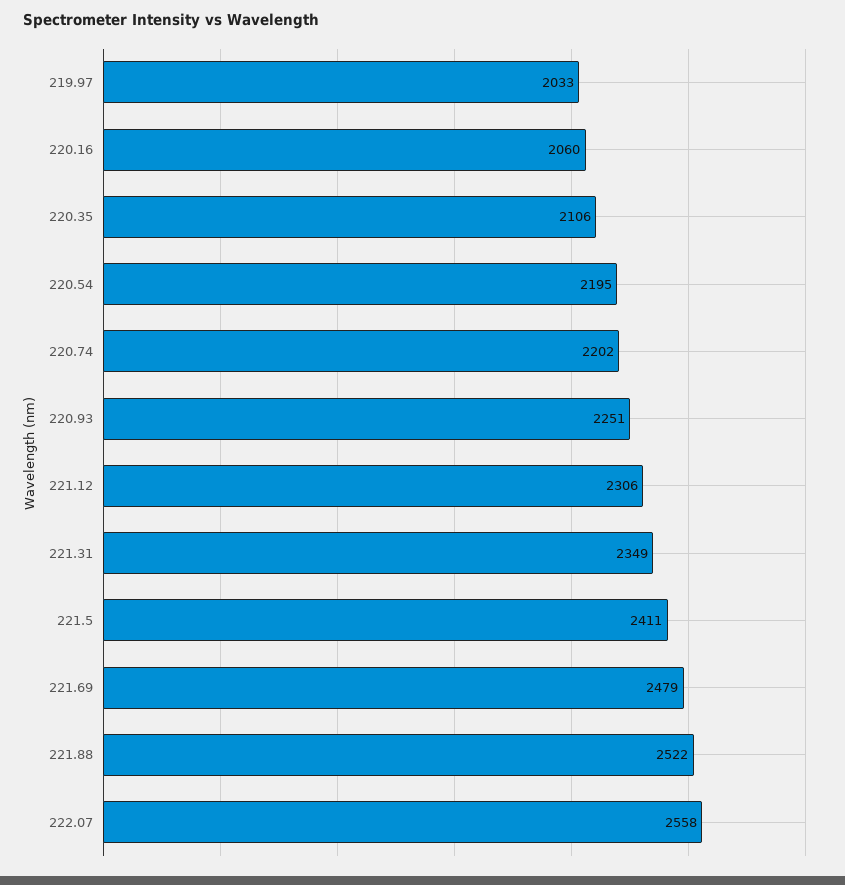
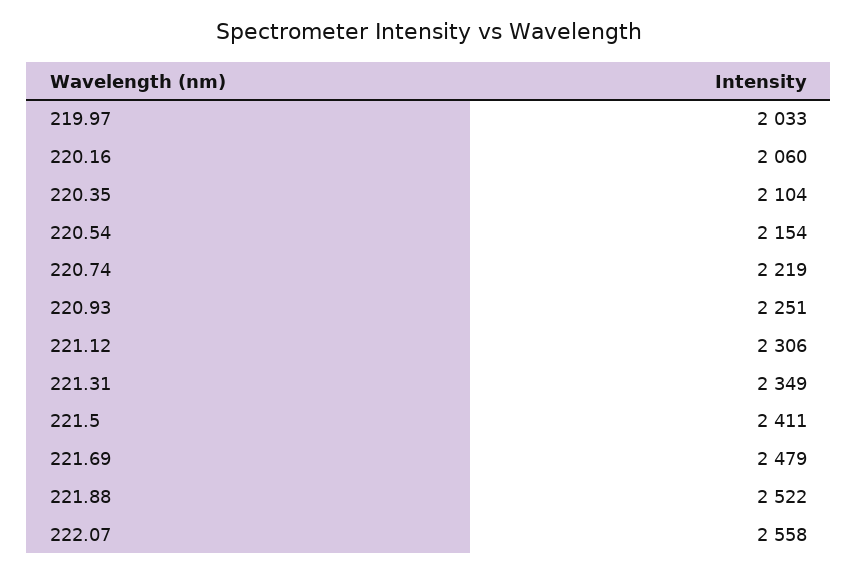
  {
    "219.97": 2033,
    "220.16": 2060,
-   "220.35": 2106,
+   "220.35": 2104,
-   "220.54": 2195,
+   "220.54": 2154,
-   "220.74": 2202,
+   "220.74": 2219,
    "220.93": 2251,
    "221.12": 2306,
    "221.31": 2349,
    "221.5": 2411,
    "221.69": 2479,
    "221.88": 2522,
    "222.07": 2558
  }

